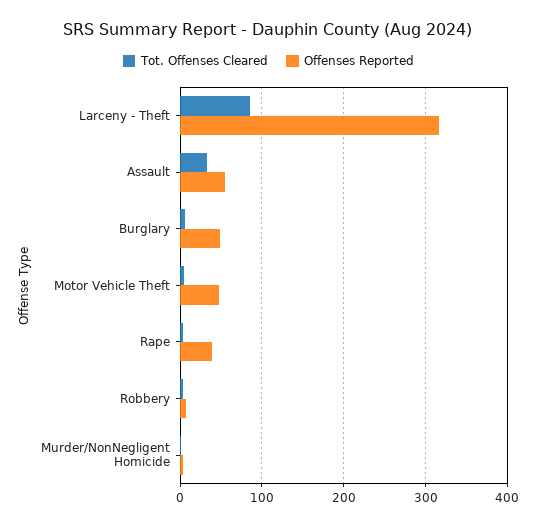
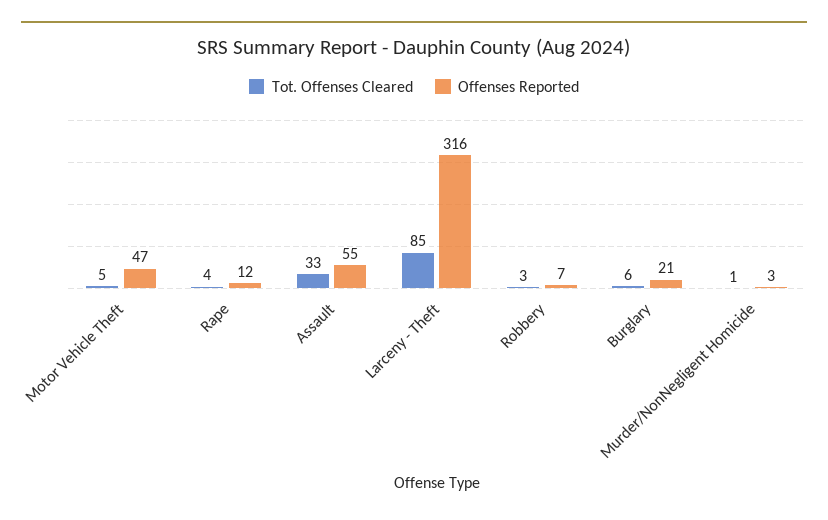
  {
    "Tot. Offenses Cleared": {
      "Larceny - Theft": 85,
      "Assault": 33,
      "Burglary": 6,
      "Motor Vehicle Theft": 5,
      "Rape": 4,
      "Robbery": 3,
      "Murder/NonNegligent Homicide": 1
    },
    "Offenses Reported": {
      "Larceny - Theft": 316,
      "Assault": 55,
-     "Burglary": 50,
+     "Burglary": 21,
      "Motor Vehicle Theft": 47,
-     "Rape": 40,
+     "Rape": 12,
      "Robbery": 7,
      "Murder/NonNegligent Homicide": 3
    }
  }

